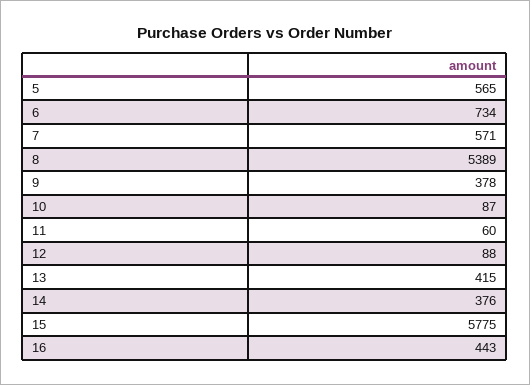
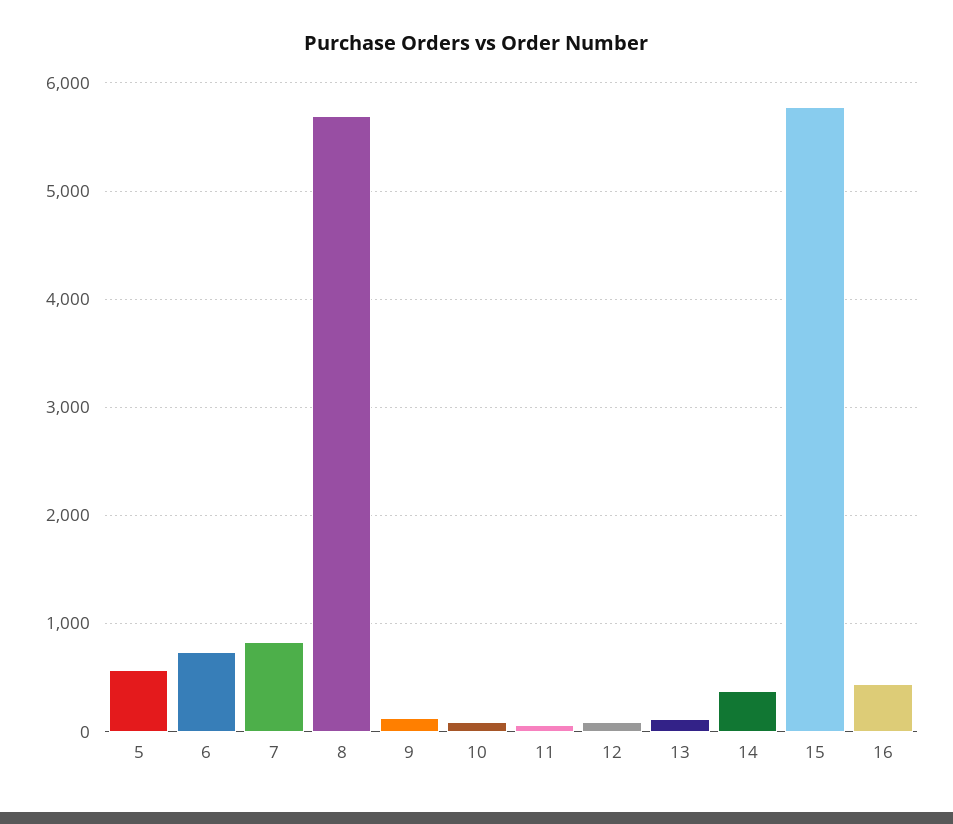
  {
    "5": 565,
    "6": 734,
-   "7": 571,
+   "7": 800,
-   "8": 5389,
+   "8": 5700,
-   "9": 378,
+   "9": 100,
    "10": 87,
    "11": 60,
    "12": 88,
-   "13": 415,
+   "13": 100,
    "14": 376,
    "15": 5775,
    "16": 443
  }

